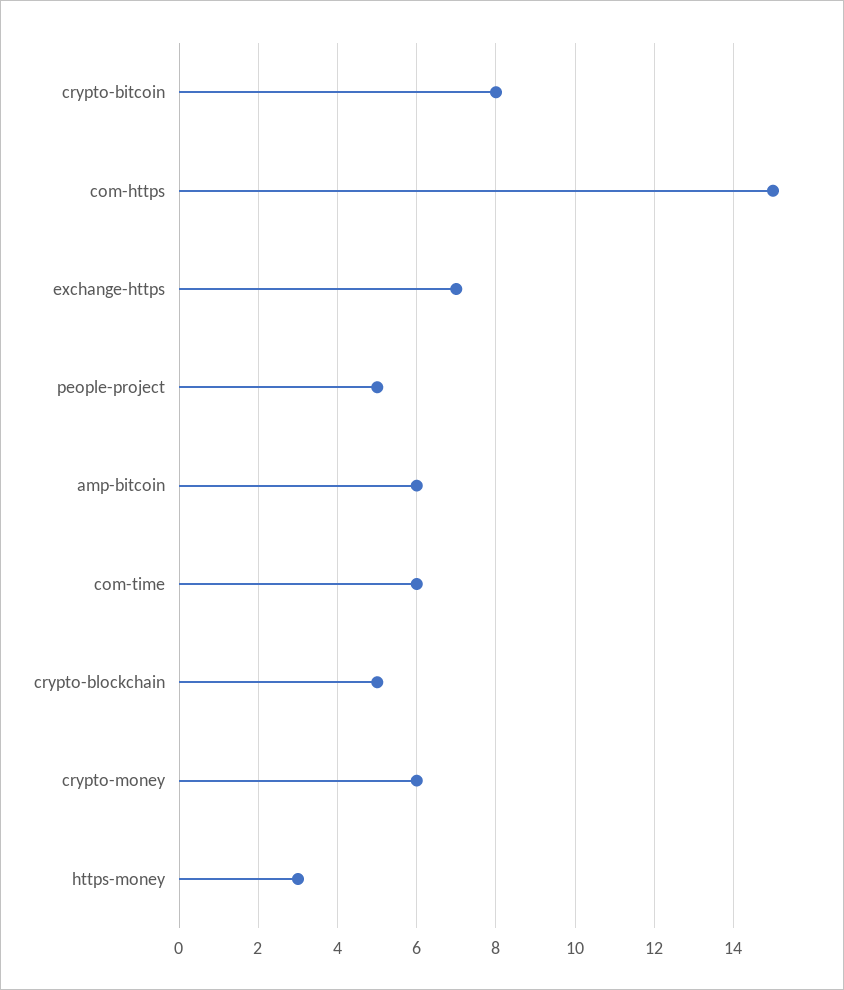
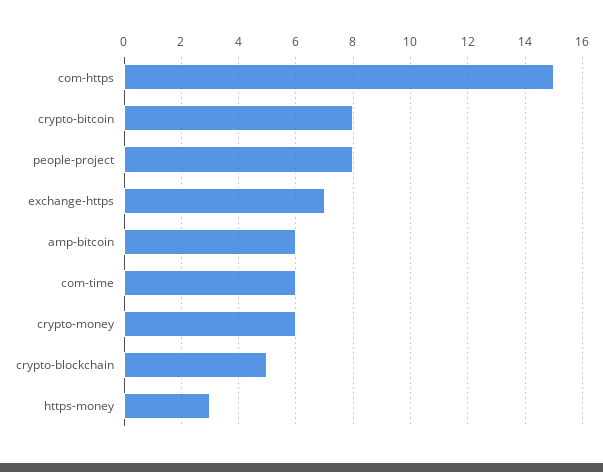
  {
    "crypto-bitcoin": 8,
    "com-https": 15,
    "exchange-https": 7,
-   "people-project": 5,
+   "people-project": 8,
    "amp-bitcoin": 6,
    "com-time": 6,
    "crypto-blockchain": 5,
    "crypto-money": 6,
    "https-money": 3
  }

